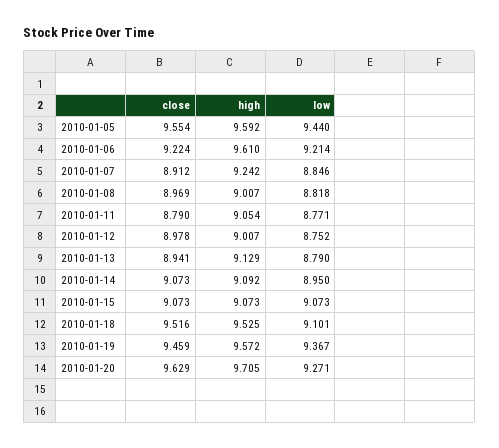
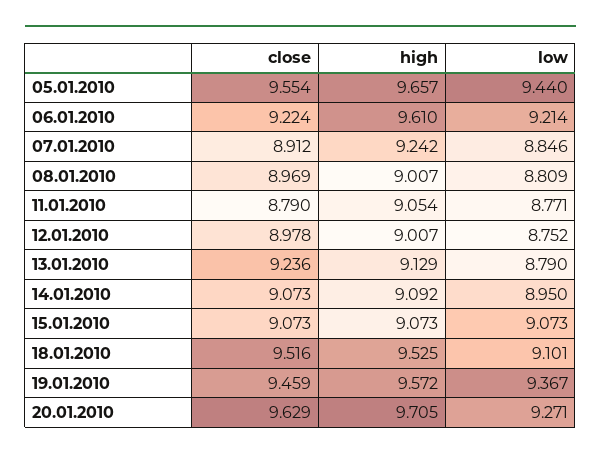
  {
    "close": {
      "2010-01-05": 9.554,
      "2010-01-06": 9.224,
      "2010-01-07": 8.912,
      "2010-01-08": 8.969,
      "2010-01-11": 8.79,
      "2010-01-12": 8.978,
-     "2010-01-13": 8.941,
+     "2010-01-13": 9.236,
      "2010-01-14": 9.073,
      "2010-01-15": 9.073,
      "2010-01-18": 9.516,
      "2010-01-19": 9.459,
      "2010-01-20": 9.629
    },
    "high": {
-     "2010-01-05": 9.592,
+     "2010-01-05": 9.657,
      "2010-01-06": 9.61,
      "2010-01-07": 9.242,
      "2010-01-08": 9.007,
      "2010-01-11": 9.054,
      "2010-01-12": 9.007,
      "2010-01-13": 9.129,
      "2010-01-14": 9.092,
      "2010-01-15": 9.073,
      "2010-01-18": 9.525,
      "2010-01-19": 9.572,
      "2010-01-20": 9.705
    },
    "low": {
      "2010-01-05": 9.44,
      "2010-01-06": 9.214,
      "2010-01-07": 8.846,
-     "2010-01-08": 8.818,
+     "2010-01-08": 8.809,
      "2010-01-11": 8.771,
      "2010-01-12": 8.752,
      "2010-01-13": 8.79,
      "2010-01-14": 8.95,
      "2010-01-15": 9.073,
      "2010-01-18": 9.101,
      "2010-01-19": 9.367,
      "2010-01-20": 9.271
    }
  }

